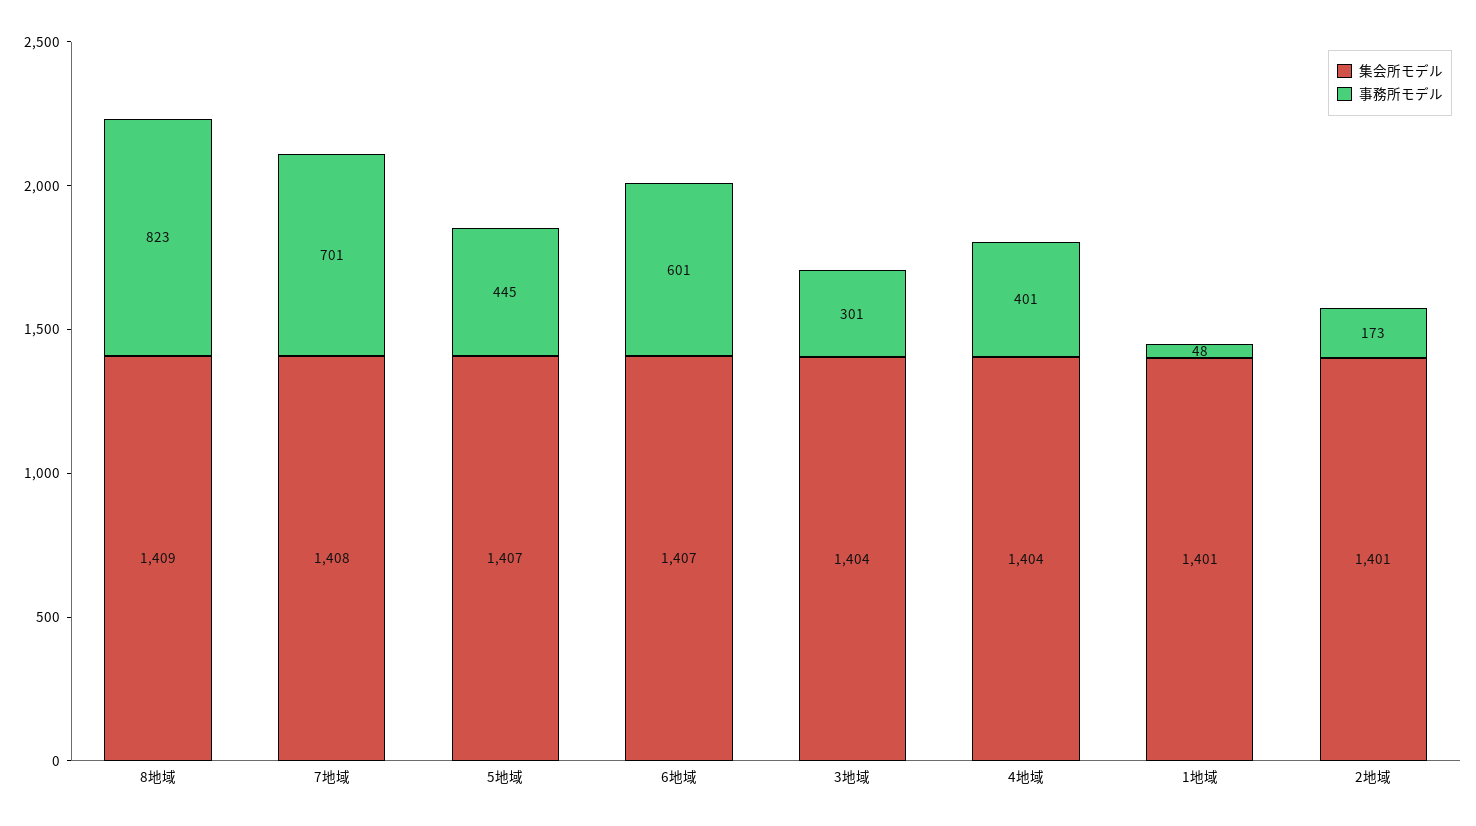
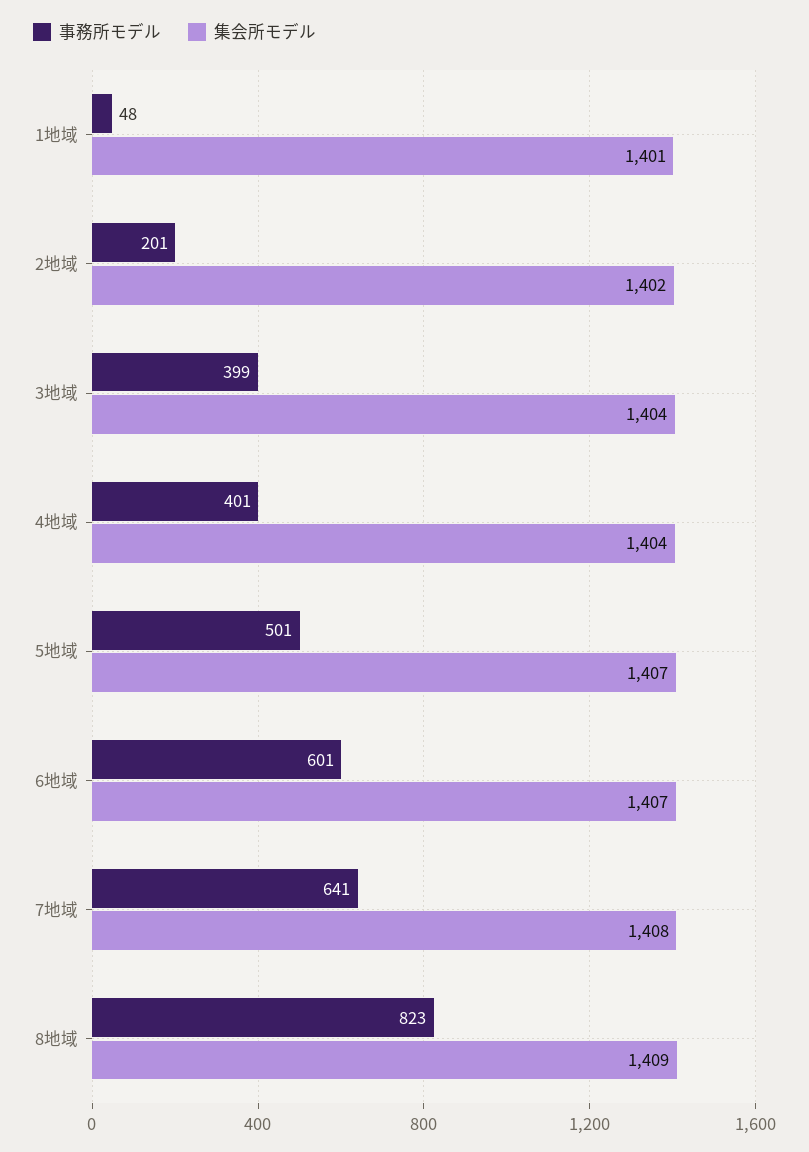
  {
    "集会所モデル": {
      "8地域": 1409,
      "7地域": 1408,
      "5地域": 1407,
      "6地域": 1407,
      "3地域": 1404,
      "4地域": 1404,
      "1地域": 1401,
-     "2地域": 1401
+     "2地域": 1402
    },
    "事務所モデル": {
      "8地域": 823,
-     "7地域": 701,
+     "7地域": 641,
-     "5地域": 445,
+     "5地域": 501,
      "6地域": 601,
-     "3地域": 301,
+     "3地域": 399,
      "4地域": 401,
      "1地域": 48,
-     "2地域": 173
+     "2地域": 201
    }
  }

